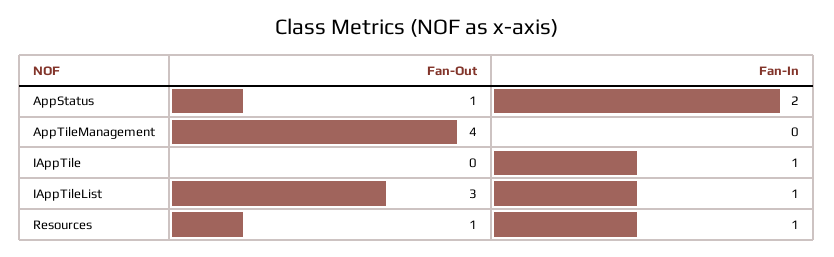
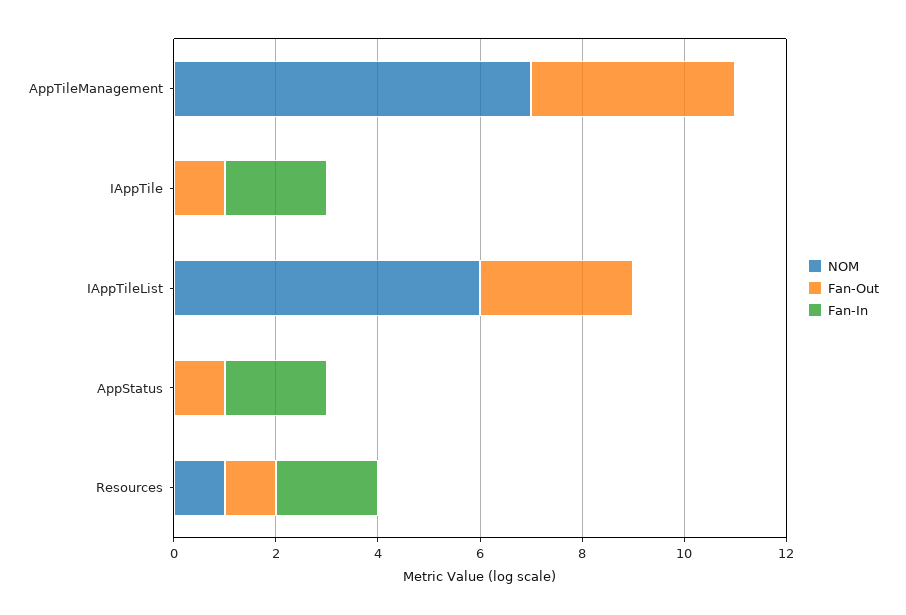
  {
    "Fan-Out": {
      "AppStatus": 1,
      "AppTileManagement": 4,
-     "IAppTile": 0,
+     "IAppTile": 1,
      "IAppTileList": 3,
      "Resources": 1
    },
    "Fan-In": {
      "AppStatus": 2,
      "AppTileManagement": 0,
-     "IAppTile": 1,
+     "IAppTile": 2,
-     "IAppTileList": 1,
+     "IAppTileList": 0,
-     "Resources": 1
+     "Resources": 2
-   }
+   },
+   "NOM": {
+     "AppTileManagement": 7,
+     "IAppTile": 0,
+     "IAppTileList": 6,
+     "AppStatus": 0,
+     "Resources": 1
+   }
  }

